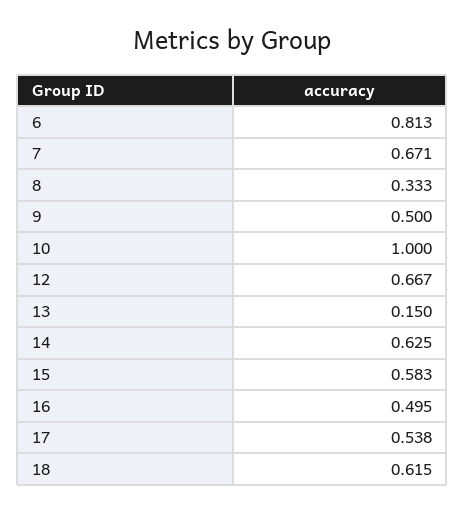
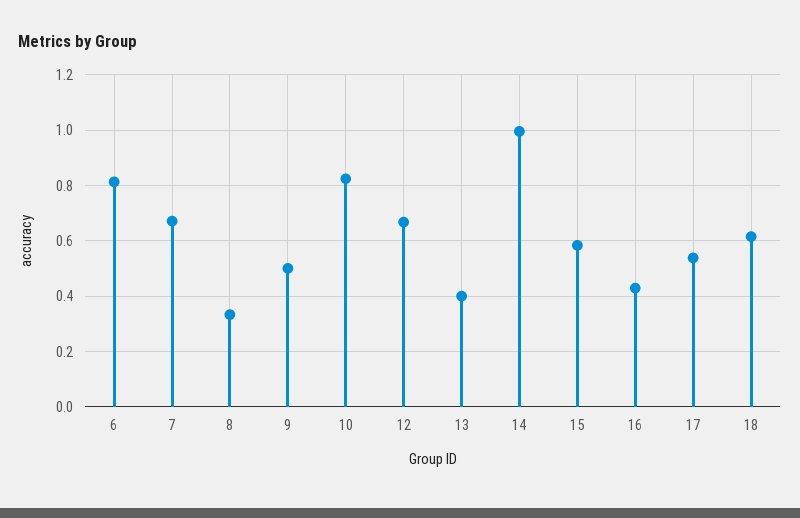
  {
    "6": 0.813,
    "7": 0.671,
    "8": 0.333,
    "9": 0.5,
-   "10": 1,
+   "10": 0.825,
    "12": 0.667,
-   "13": 0.15,
+   "13": 0.4,
-   "14": 0.625,
+   "14": 1,
    "15": 0.583,
-   "16": 0.495,
+   "16": 0.425,
    "17": 0.538,
    "18": 0.615
  }

